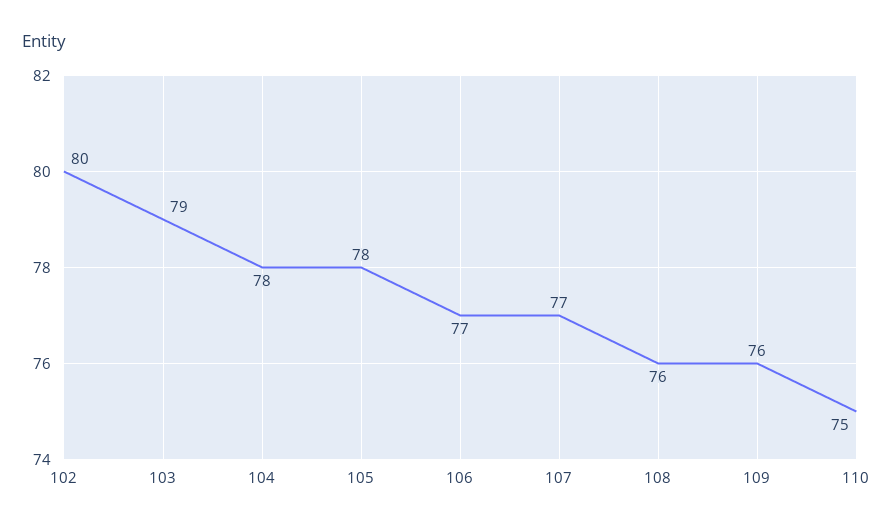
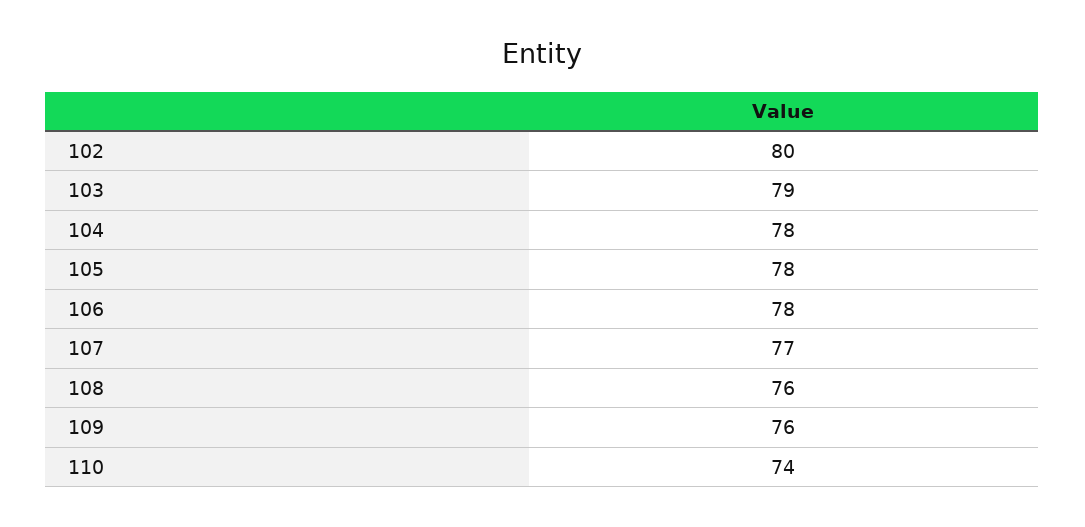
  {
    "102": 80,
    "103": 79,
    "104": 78,
    "105": 78,
-   "106": 77,
+   "106": 78,
    "107": 77,
    "108": 76,
    "109": 76,
-   "110": 75
+   "110": 74
  }

